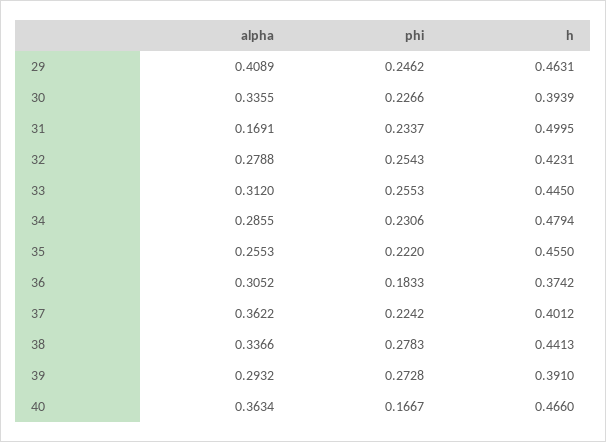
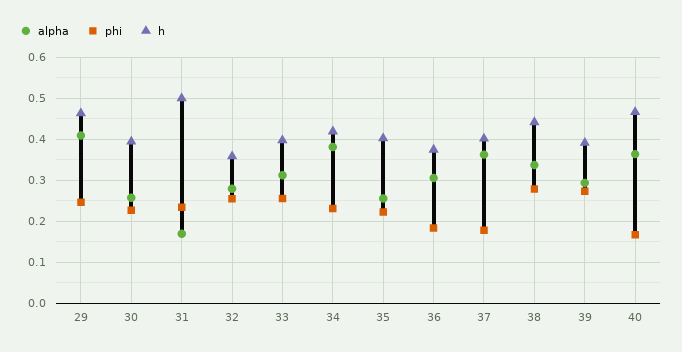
  {
    "alpha": {
      "29": 0.4089,
-     "30": 0.3355,
+     "30": 0.26,
      "31": 0.1691,
      "32": 0.2788,
      "33": 0.312,
-     "34": 0.2855,
+     "34": 0.38,
      "35": 0.2553,
      "36": 0.3052,
      "37": 0.3622,
      "38": 0.3366,
      "39": 0.2932,
      "40": 0.3634
    },
    "phi": {
      "29": 0.2462,
      "30": 0.2266,
      "31": 0.2337,
      "32": 0.2543,
      "33": 0.2553,
      "34": 0.2306,
      "35": 0.222,
      "36": 0.1833,
-     "37": 0.2242,
+     "37": 0.18,
      "38": 0.2783,
      "39": 0.2728,
      "40": 0.1667
    },
    "h": {
      "29": 0.4631,
      "30": 0.3939,
      "31": 0.4995,
-     "32": 0.4231,
+     "32": 0.36,
-     "33": 0.445,
+     "33": 0.4,
-     "34": 0.4794,
+     "34": 0.42,
-     "35": 0.455,
+     "35": 0.4,
      "36": 0.3742,
      "37": 0.4012,
      "38": 0.4413,
      "39": 0.391,
      "40": 0.466
    }
  }

